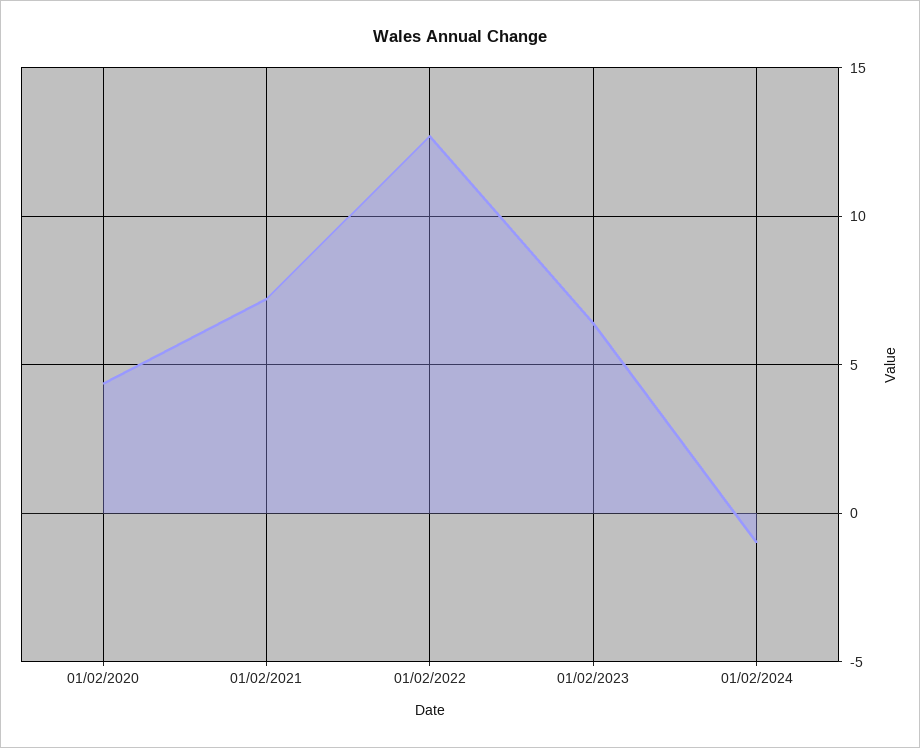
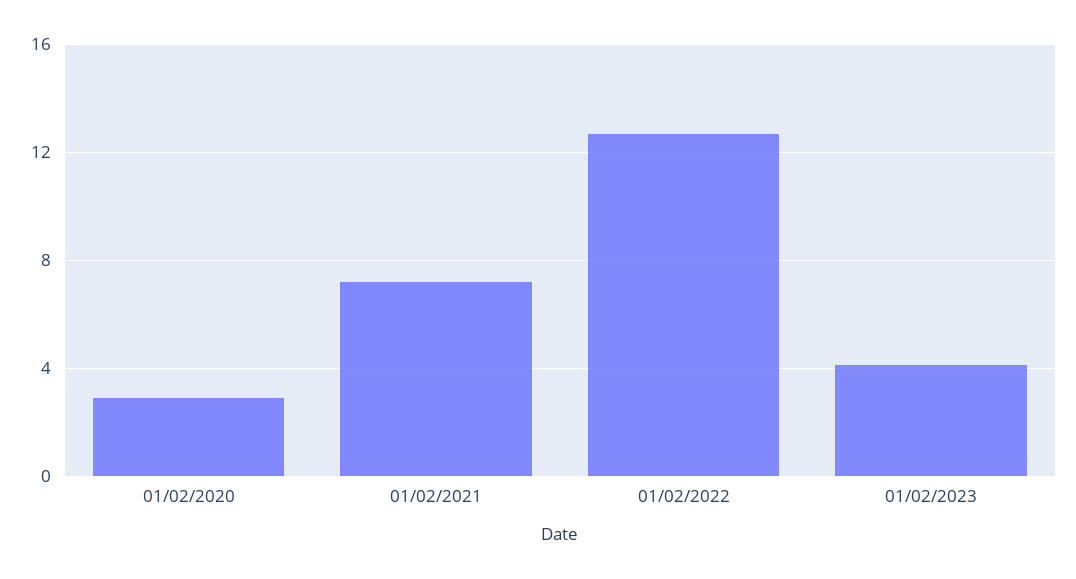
  {
-   "01/02/2020": 4.5,
+   "01/02/2020": 3,
    "01/02/2021": 7,
    "01/02/2022": 12.5,
-   "01/02/2023": 6.5,
+   "01/02/2023": 4
-   "01/02/2024": -1
  }

